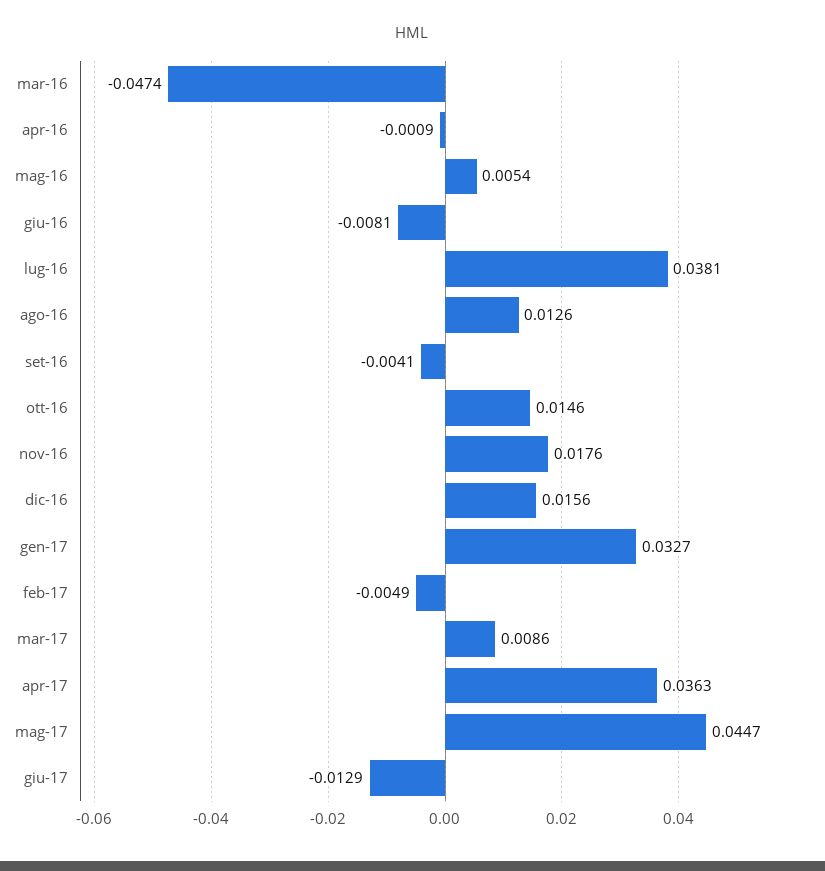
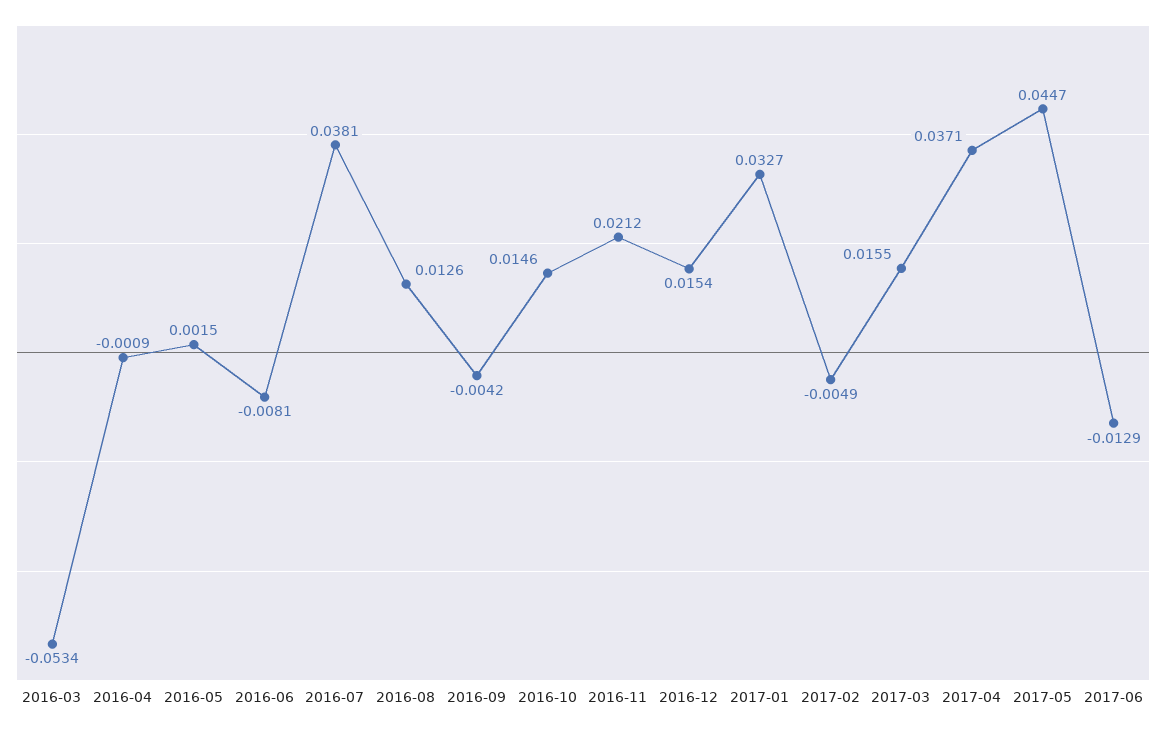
  {
-   "mar-16": -0.0474,
+   "mar-16": -0.0534,
    "apr-16": -0.0009,
-   "mag-16": 0.0054,
+   "mag-16": 0.0015,
    "giu-16": -0.0081,
    "lug-16": 0.0381,
    "ago-16": 0.0126,
-   "set-16": -0.0041,
+   "set-16": -0.0042,
    "ott-16": 0.0146,
-   "nov-16": 0.0176,
+   "nov-16": 0.0212,
-   "dic-16": 0.0156,
+   "dic-16": 0.0154,
    "gen-17": 0.0327,
    "feb-17": -0.0049,
-   "mar-17": 0.0086,
+   "mar-17": 0.0155,
-   "apr-17": 0.0363,
+   "apr-17": 0.0371,
    "mag-17": 0.0447,
    "giu-17": -0.0129
  }

